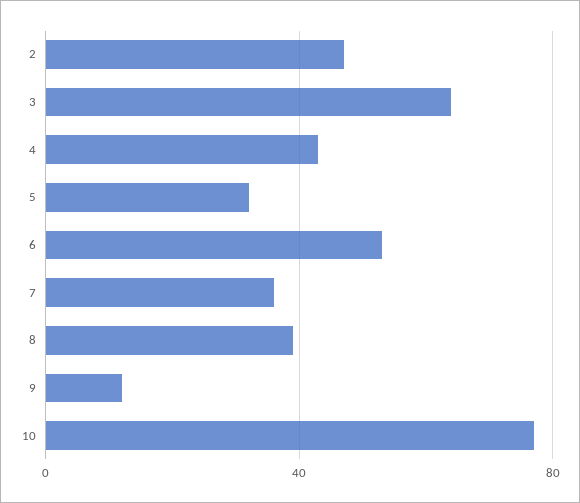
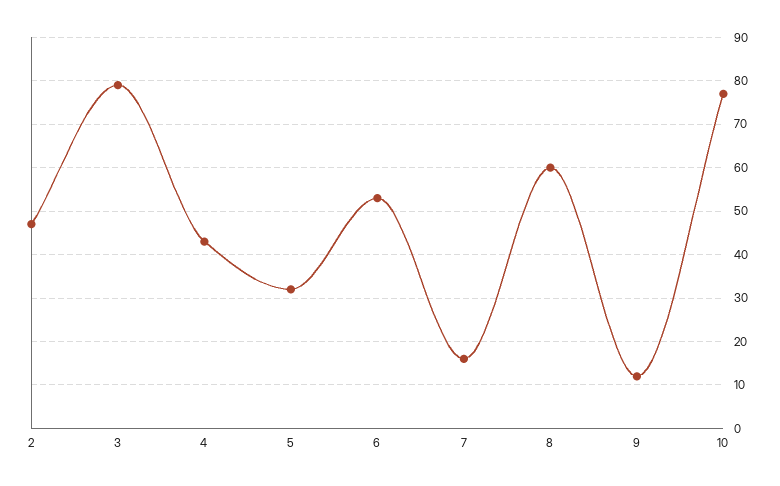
  {
    "2": 45,
-   "3": 65,
+   "3": 80,
    "4": 45,
    "5": 30,
    "6": 55,
-   "7": 35,
+   "7": 15,
-   "8": 40,
+   "8": 60,
    "9": 10,
    "10": 75
  }

